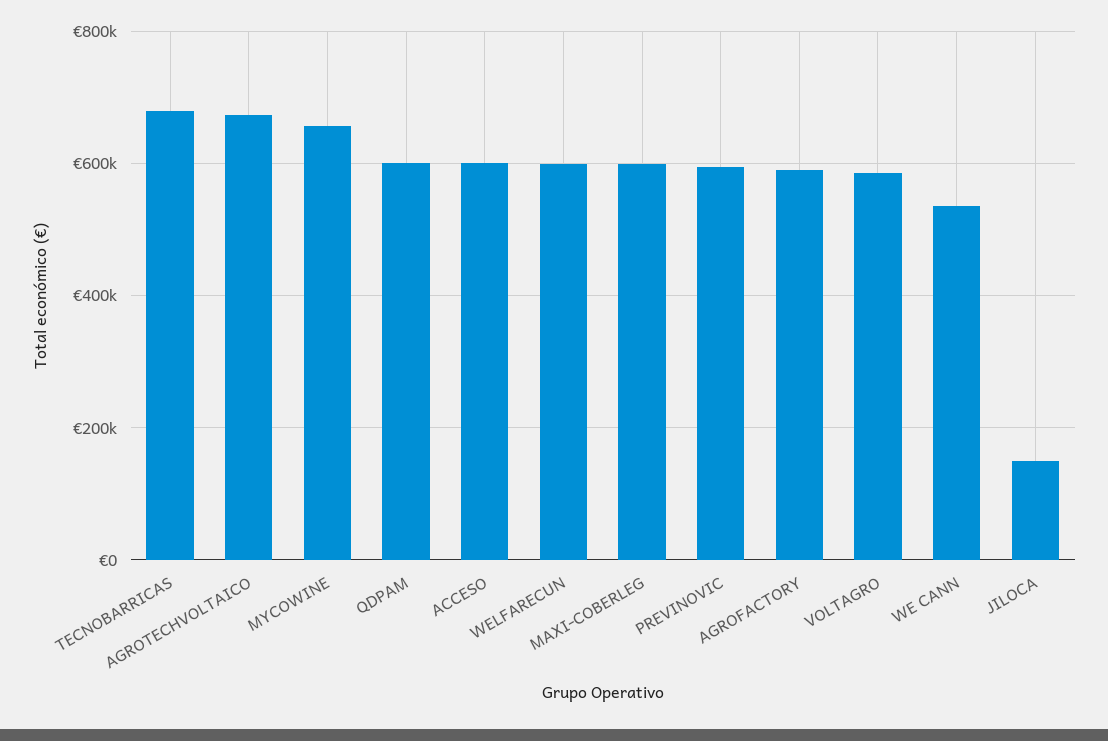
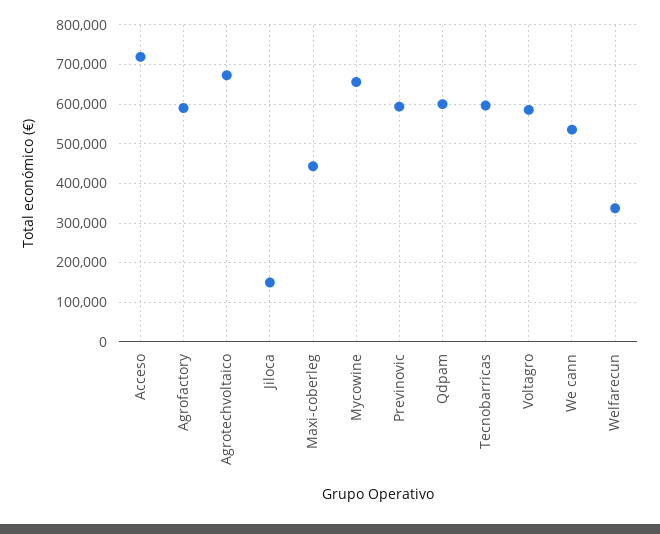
  {
-   "TECNOBARRICAS": 680000,
+   "TECNOBARRICAS": 600000,
    "AGROTECHVOLTAICO": 680000,
    "MYCOWINE": 660000,
    "QDPAM": 600000,
-   "ACCESO": 600000,
+   "ACCESO": 720000,
-   "WELFARECUN": 600000,
+   "WELFARECUN": 340000,
-   "MAXI-COBERLEG": 600000,
+   "MAXI-COBERLEG": 440000,
    "PREVINOVIC": 600000,
    "AGROFACTORY": 600000,
    "VOLTAGRO": 580000,
    "WE CANN": 540000,
    "JILOCA": 160000
  }

